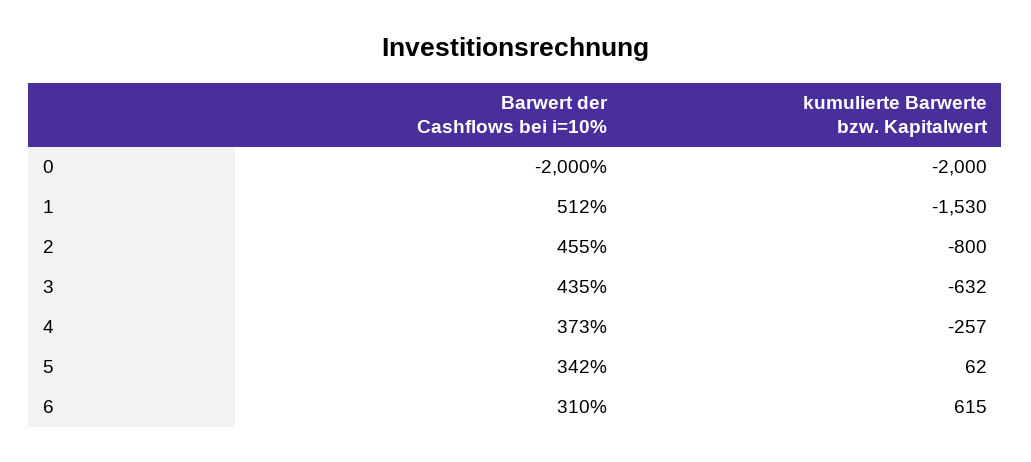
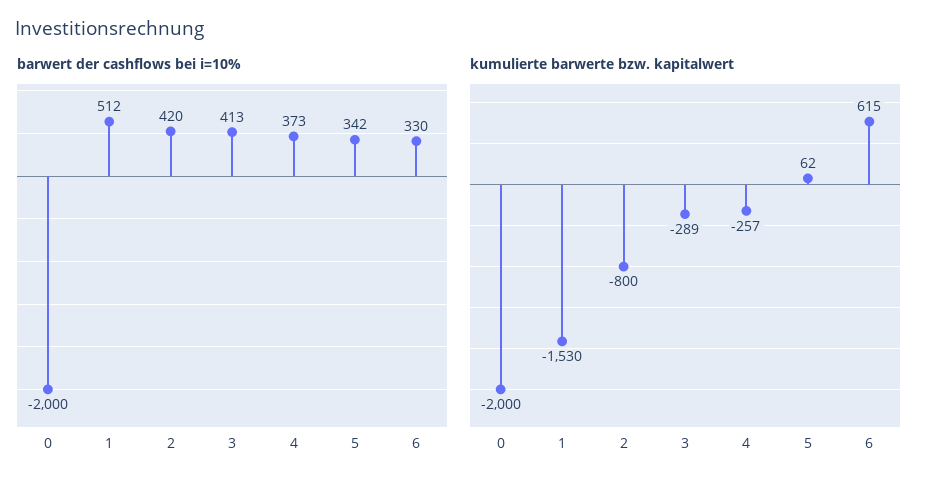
  {
    "Barwert der Cashflows bei i=10%": {
      "0": -2000,
      "1": 512,
-     "2": 455,
+     "2": 420,
-     "3": 435,
+     "3": 413,
      "4": 373,
      "5": 342,
-     "6": 310
+     "6": 330
    },
    "kumulierte Barwerte bzw. Kapitalwert": {
      "0": -2000,
      "1": -1530,
      "2": -800,
-     "3": -632,
+     "3": -289,
      "4": -257,
      "5": 62,
      "6": 615
    }
  }

